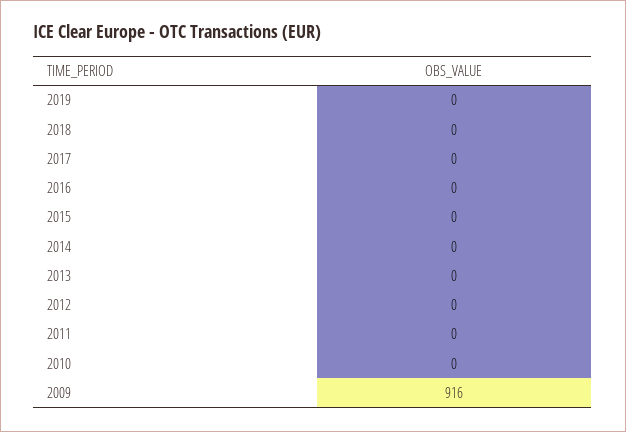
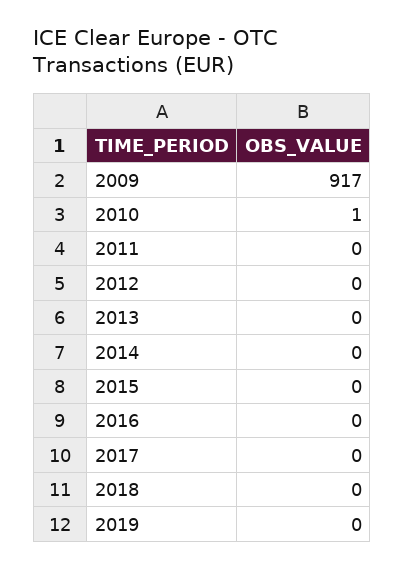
  {
    "2019": 0,
    "2018": 0,
    "2017": 0,
    "2016": 0,
    "2015": 0,
    "2014": 0,
    "2013": 0,
    "2012": 0,
    "2011": 0,
-   "2010": 0,
+   "2010": 1,
-   "2009": 916
+   "2009": 917
  }

